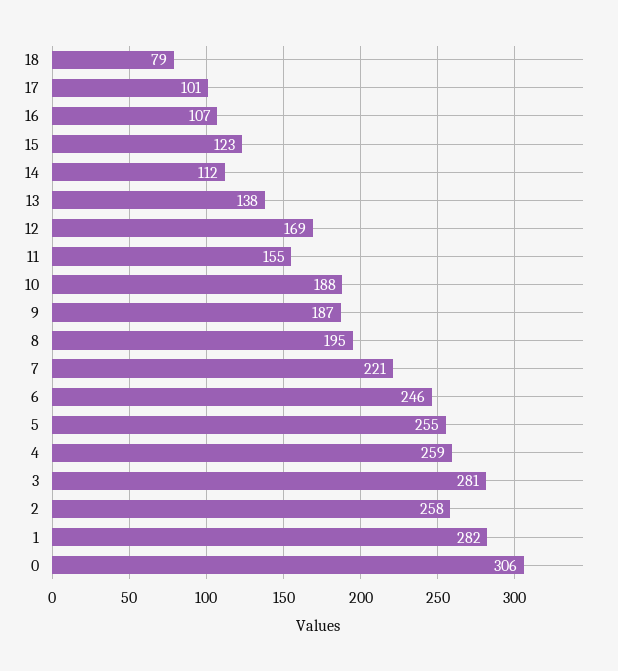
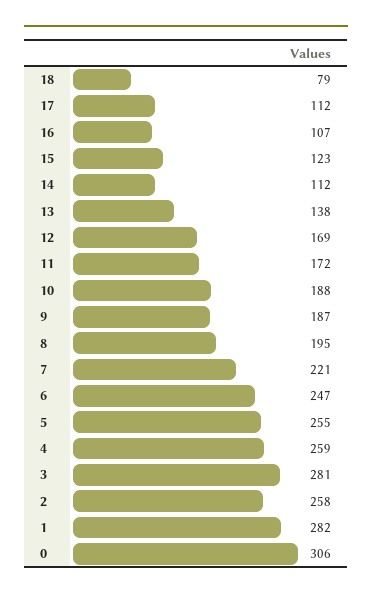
  {
    "18": 79,
-   "17": 101,
+   "17": 112,
    "16": 107,
    "15": 123,
    "14": 112,
    "13": 138,
    "12": 169,
-   "11": 155,
+   "11": 172,
    "10": 188,
    "9": 187,
    "8": 195,
    "7": 221,
-   "6": 246,
+   "6": 247,
    "5": 255,
    "4": 259,
    "3": 281,
    "2": 258,
    "1": 282,
    "0": 306
  }

